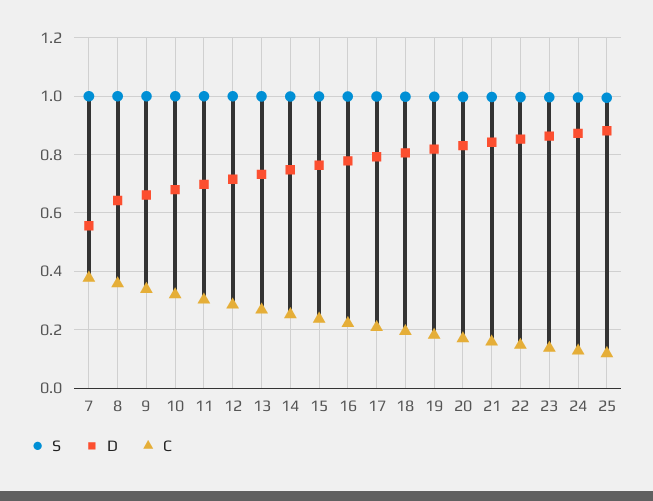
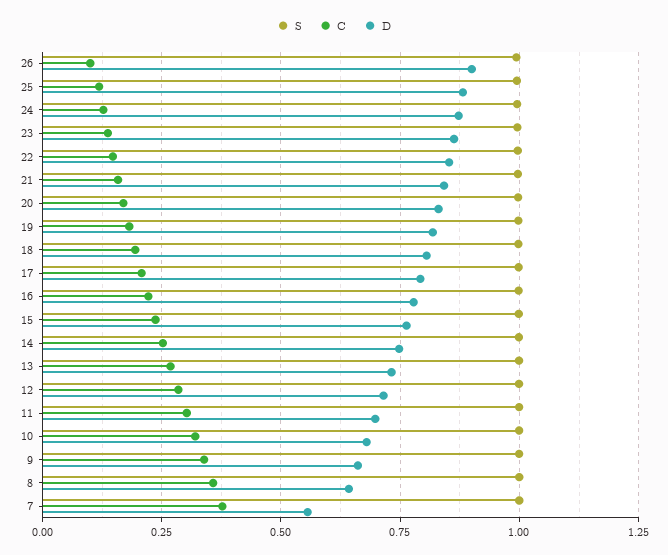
  {
    "S": {
      "7": 1,
      "8": 1,
      "9": 1,
      "10": 1,
      "11": 1,
      "12": 1,
      "13": 1,
      "14": 1,
      "15": 1,
      "16": 1,
      "17": 1,
      "18": 1,
      "19": 1,
      "20": 1,
      "21": 1,
      "22": 1,
      "23": 1,
      "24": 1,
-     "25": 1
+     "25": 1,
+     "26": 1
    },
    "D": {
      "7": 0.55,
      "8": 0.65,
      "9": 0.65,
      "10": 0.675,
      "11": 0.7,
      "12": 0.725,
      "13": 0.725,
      "14": 0.75,
      "15": 0.775,
      "16": 0.775,
      "17": 0.8,
      "18": 0.8,
      "19": 0.825,
      "20": 0.825,
      "21": 0.85,
      "22": 0.85,
      "23": 0.875,
      "24": 0.875,
-     "25": 0.875
+     "25": 0.875,
+     "26": 0.9
    },
    "C": {
      "7": 0.375,
      "8": 0.35,
      "9": 0.35,
      "10": 0.325,
      "11": 0.3,
      "12": 0.275,
      "13": 0.275,
      "14": 0.25,
      "15": 0.225,
      "16": 0.225,
      "17": 0.2,
      "18": 0.2,
      "19": 0.175,
      "20": 0.175,
      "21": 0.15,
      "22": 0.15,
      "23": 0.125,
      "24": 0.125,
-     "25": 0.125
+     "25": 0.125,
+     "26": 0.1
    }
  }

